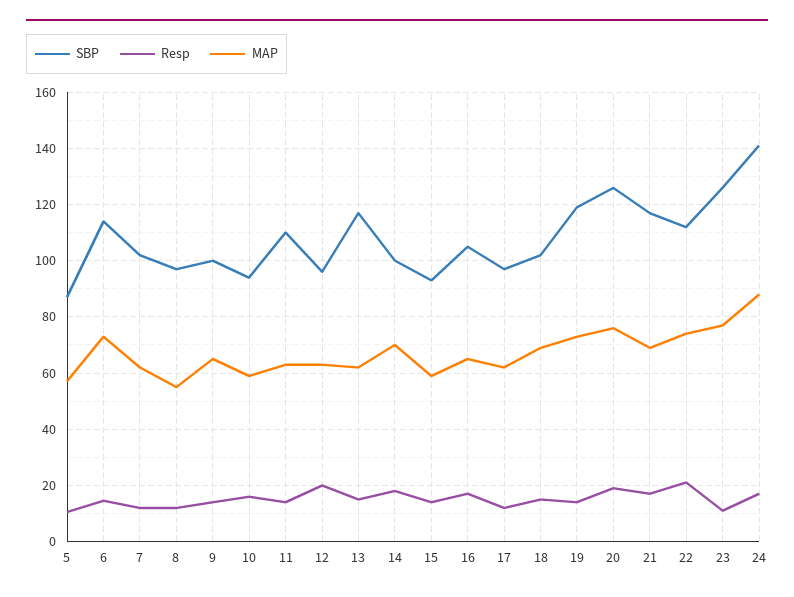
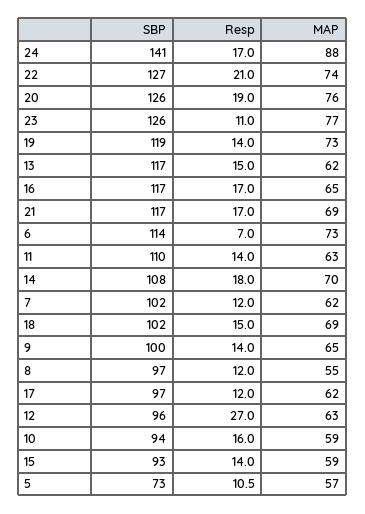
  {
    "SBP": {
-     "5": 87.5,
+     "5": 73,
      "6": 114,
      "7": 102,
      "8": 97,
      "9": 100,
      "10": 94,
      "11": 110,
      "12": 96,
      "13": 117,
-     "14": 100,
+     "14": 108,
      "15": 93,
-     "16": 105,
+     "16": 117,
      "17": 97,
      "18": 102,
      "19": 119,
      "20": 126,
      "21": 117,
-     "22": 112.5,
+     "22": 127,
      "23": 126,
      "24": 141
    },
    "Resp": {
      "5": 10.5,
-     "6": 15,
+     "6": 7,
      "7": 12,
      "8": 12,
      "9": 14,
      "10": 16,
      "11": 14,
-     "12": 20,
+     "12": 27,
      "13": 15,
      "14": 18,
      "15": 14,
      "16": 17,
      "17": 12,
      "18": 15,
      "19": 14,
      "20": 19,
      "21": 17,
      "22": 21,
      "23": 11,
      "24": 17
    },
    "MAP": {
      "5": 57,
      "6": 73,
      "7": 62,
      "8": 55,
      "9": 65,
      "10": 59,
      "11": 63,
      "12": 63,
      "13": 62,
      "14": 70,
      "15": 59,
      "16": 65,
      "17": 62,
      "18": 69,
      "19": 73,
      "20": 76,
      "21": 69,
      "22": 74,
      "23": 77,
      "24": 88
    }
  }

